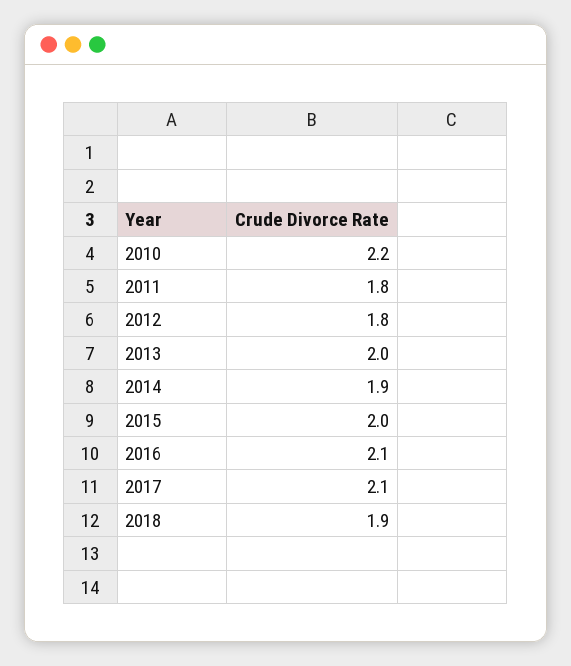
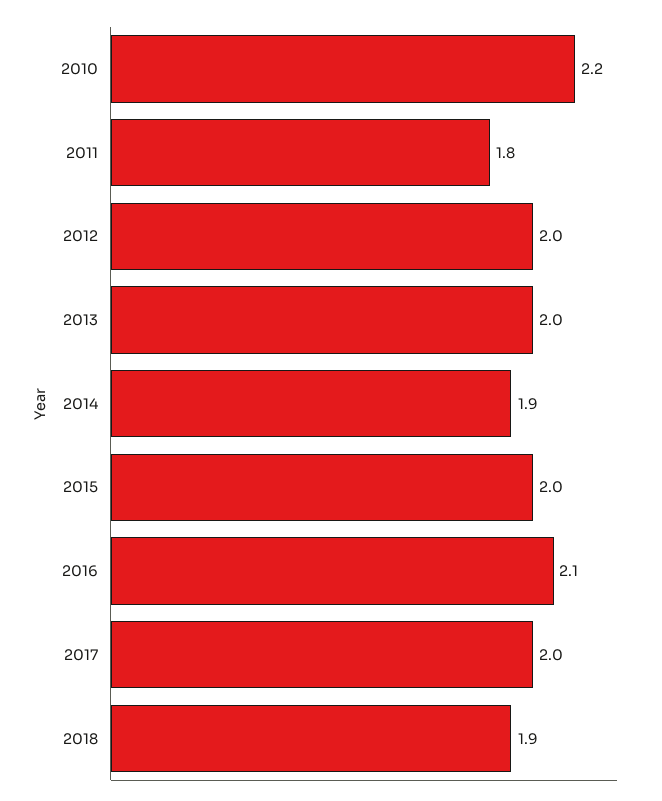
  {
    "2010": 2.2,
    "2011": 1.8,
-   "2012": 1.8,
+   "2012": 2,
    "2013": 2,
    "2014": 1.9,
    "2015": 2,
    "2016": 2.1,
-   "2017": 2.1,
+   "2017": 2,
    "2018": 1.9
  }

